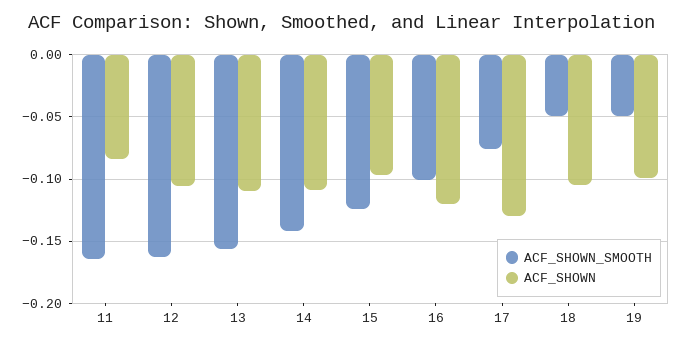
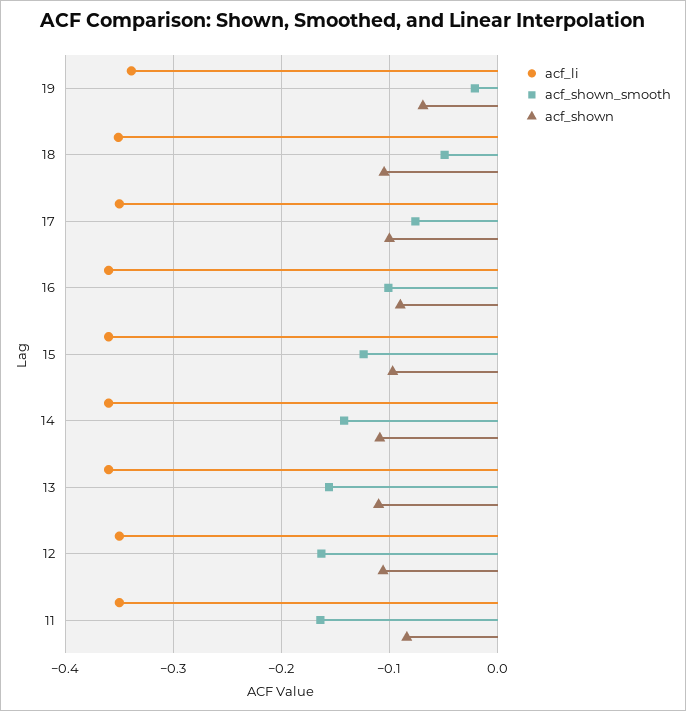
  {
    "ACF_SHOWN_SMOOTH": {
      "11": -0.165,
      "12": -0.165,
      "13": -0.155,
      "14": -0.14,
      "15": -0.125,
      "16": -0.1,
      "17": -0.075,
      "18": -0.05,
-     "19": -0.05
+     "19": -0.02
    },
    "ACF_SHOWN": {
      "11": -0.085,
      "12": -0.105,
      "13": -0.11,
      "14": -0.11,
      "15": -0.095,
-     "16": -0.12,
+     "16": -0.09,
-     "17": -0.13,
+     "17": -0.1,
      "18": -0.105,
-     "19": -0.1
+     "19": -0.07
-   }
+   },
+   "acf_li": {
+     "19": -0.34,
+     "18": -0.35,
+     "17": -0.35,
+     "16": -0.36,
+     "15": -0.36,
+     "14": -0.36,
+     "13": -0.36,
+     "12": -0.35,
+     "11": -0.35
+   }
  }

